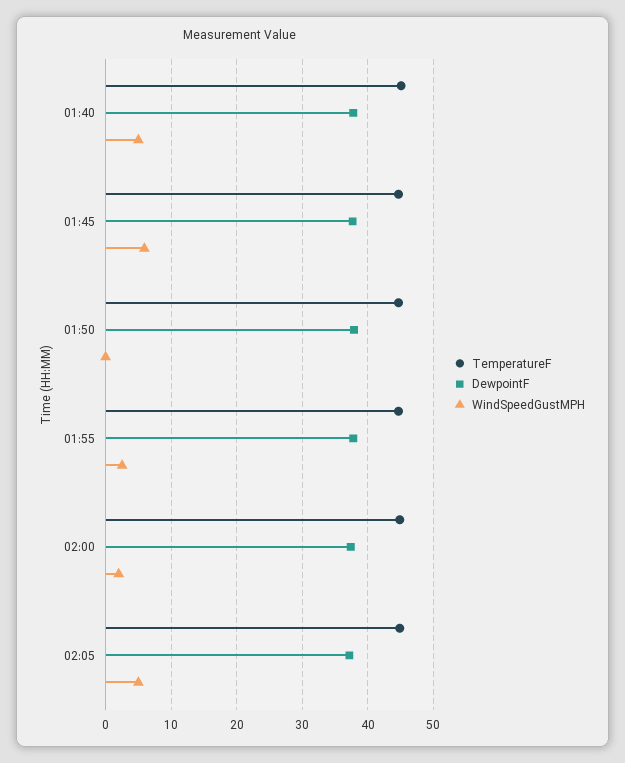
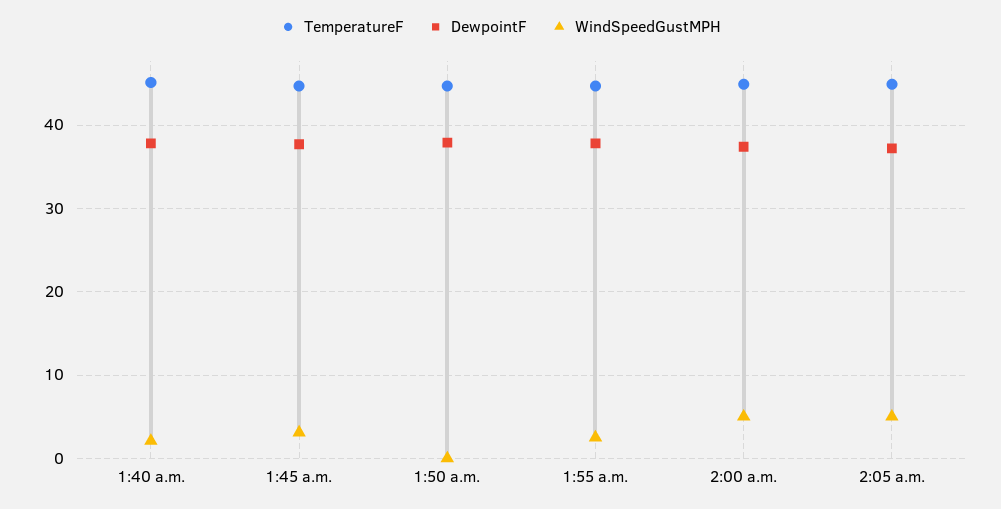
  {
    "TemperatureF": {
      "01:40": 45,
      "01:45": 45,
      "01:50": 45,
      "01:55": 45,
      "02:00": 45,
      "02:05": 45
    },
    "DewpointF": {
      "01:40": 38,
      "01:45": 38,
      "01:50": 38,
      "01:55": 38,
      "02:00": 37,
      "02:05": 37
    },
    "WindSpeedGustMPH": {
-     "01:40": 5,
+     "01:40": 2,
-     "01:45": 6,
+     "01:45": 3,
      "01:50": 0,
      "01:55": 3,
-     "02:00": 2,
+     "02:00": 5,
      "02:05": 5
    }
  }

